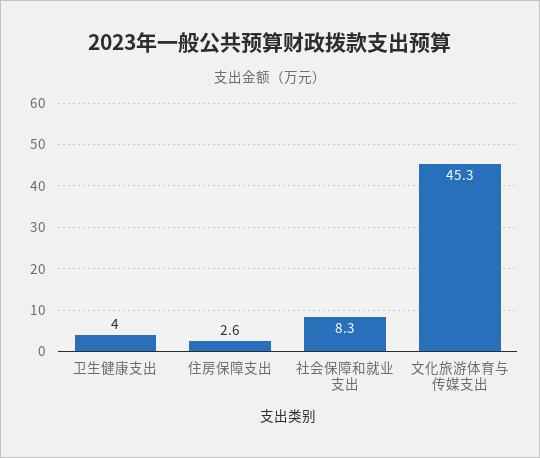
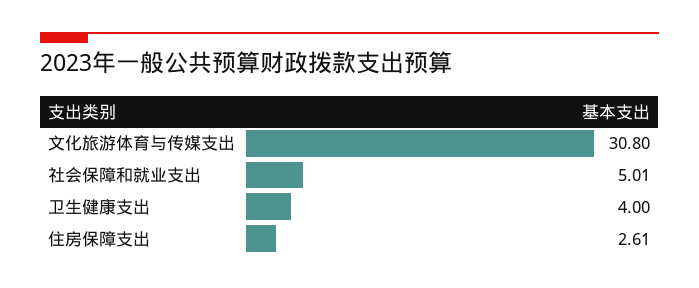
  {
    "卫生健康支出": 4,
    "住房保障支出": 2.61,
-   "社会保障和就业支出": 8.3,
+   "社会保障和就业支出": 5.01,
-   "文化旅游体育与传媒支出": 45.3
+   "文化旅游体育与传媒支出": 30.8
  }

